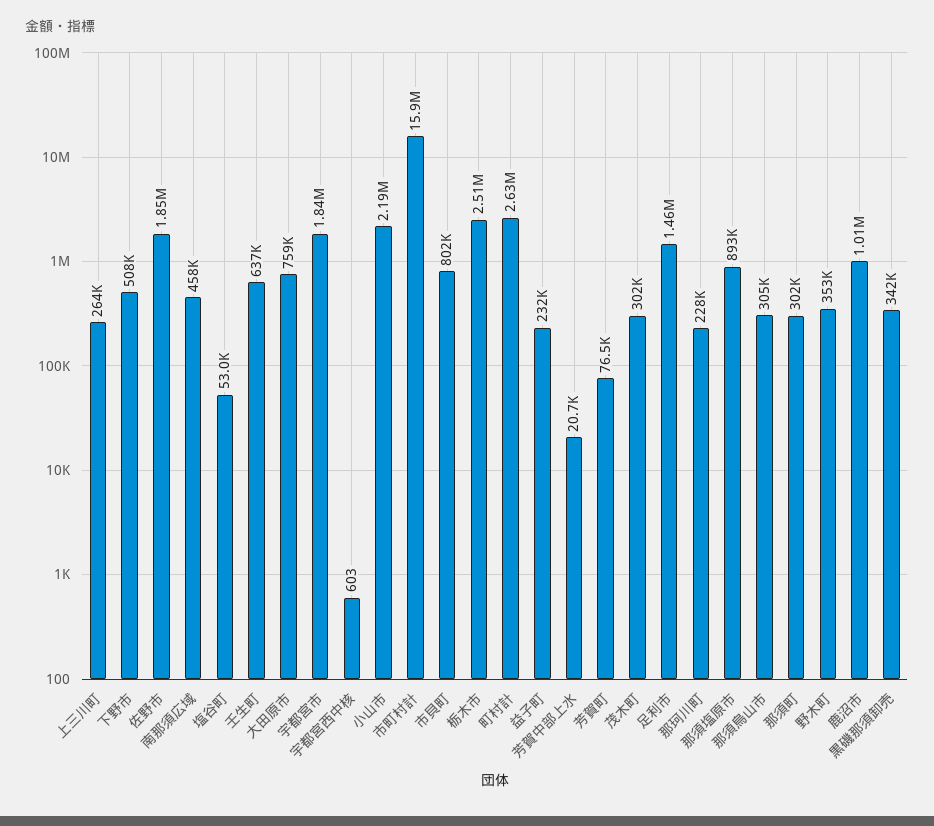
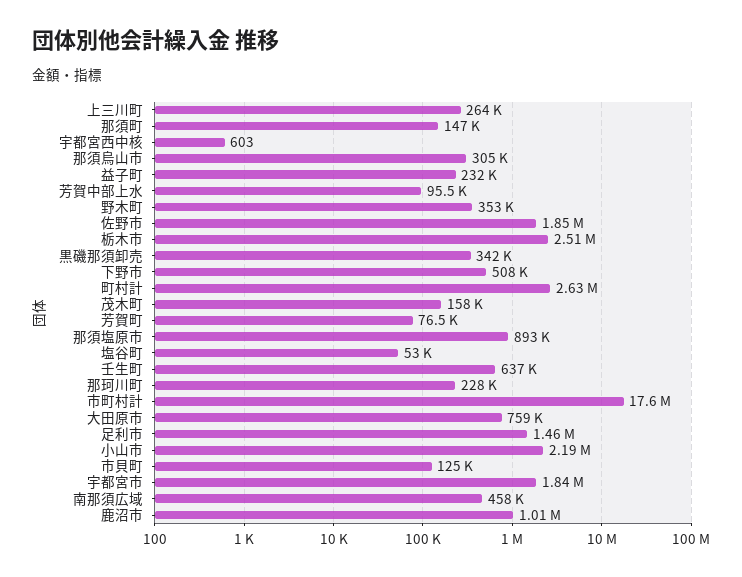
  {
    "上三川町": 264000,
    "下野市": 508000,
    "佐野市": 1850000,
    "南那須広域": 458000,
    "塩谷町": 53000,
    "壬生町": 637000,
    "大田原市": 759000,
    "宇都宮市": 1840000,
    "宇都宮西中核": 603,
    "小山市": 2190000,
-   "市町村計": 15900000,
+   "市町村計": 17600000,
-   "市貝町": 802000,
+   "市貝町": 125000,
    "栃木市": 2510000,
    "町村計": 2630000,
    "益子町": 232000,
-   "芳賀中部上水": 20700,
+   "芳賀中部上水": 95500,
    "芳賀町": 76500,
-   "茂木町": 302000,
+   "茂木町": 158000,
    "足利市": 1460000,
    "那珂川町": 228000,
    "那須塩原市": 893000,
    "那須烏山市": 305000,
-   "那須町": 302000,
+   "那須町": 147000,
    "野木町": 353000,
    "鹿沼市": 1010000,
    "黒磯那須卸売": 342000
  }

